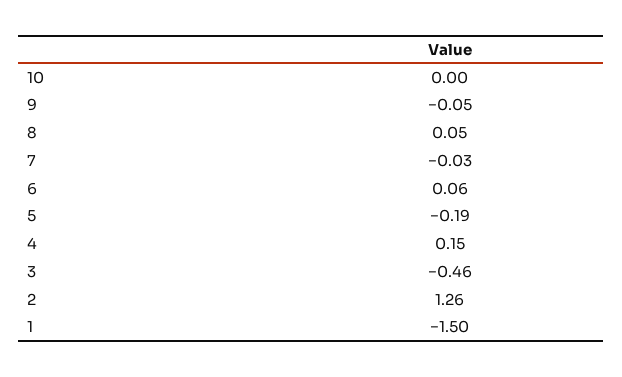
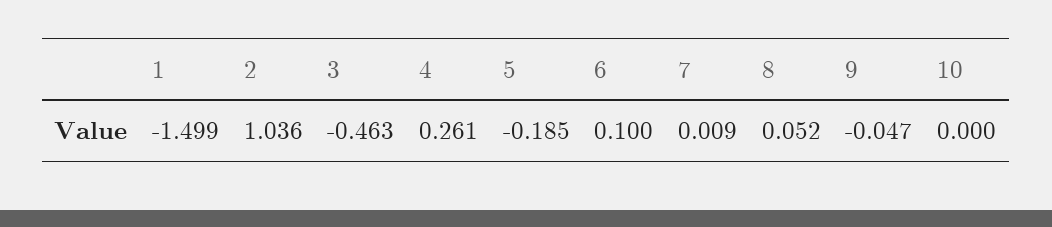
  {
    "10": 0,
    "9": -0.047,
    "8": 0.052,
-   "7": -0.03,
+   "7": 0.009,
-   "6": 0.06,
+   "6": 0.1,
    "5": -0.185,
-   "4": 0.15,
+   "4": 0.261,
    "3": -0.463,
-   "2": 1.26,
+   "2": 1.036,
    "1": -1.499
  }

